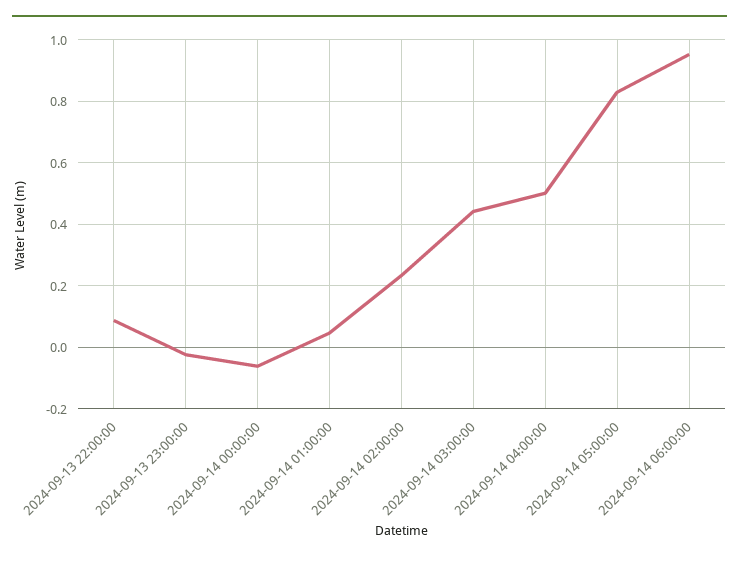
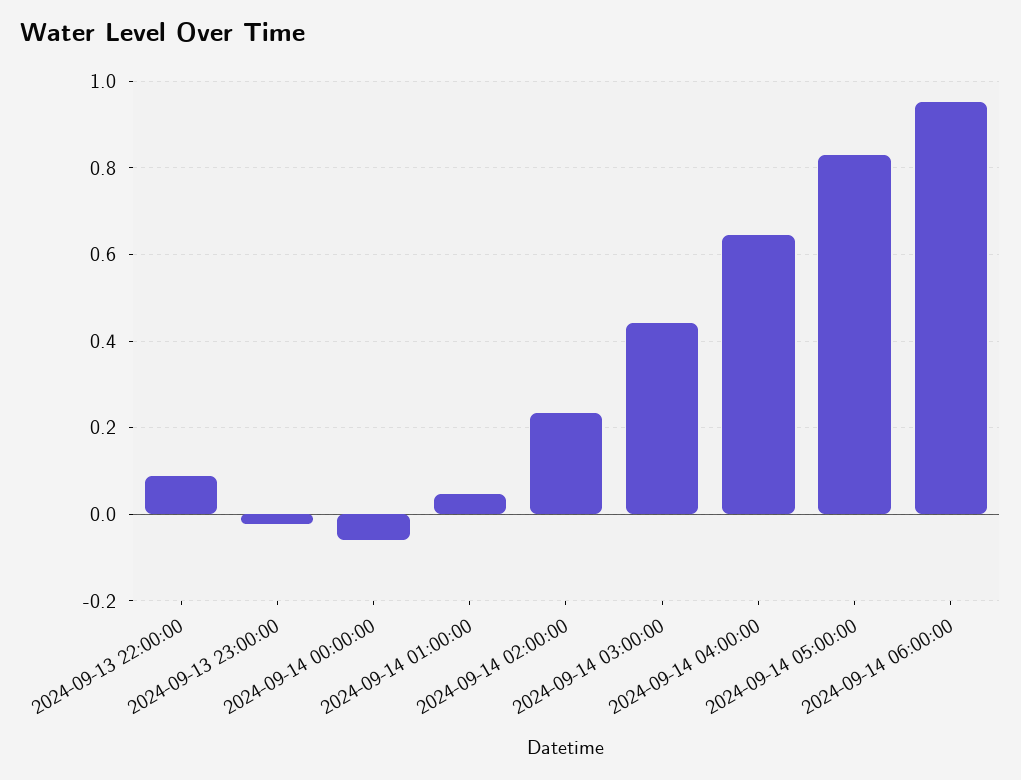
  {
    "2024-09-13 22:00:00": 0.08,
    "2024-09-13 23:00:00": -0.02,
    "2024-09-14 00:00:00": -0.06,
    "2024-09-14 01:00:00": 0.04,
    "2024-09-14 02:00:00": 0.24,
    "2024-09-14 03:00:00": 0.44,
-   "2024-09-14 04:00:00": 0.5,
+   "2024-09-14 04:00:00": 0.64,
    "2024-09-14 05:00:00": 0.84,
    "2024-09-14 06:00:00": 0.96
  }

